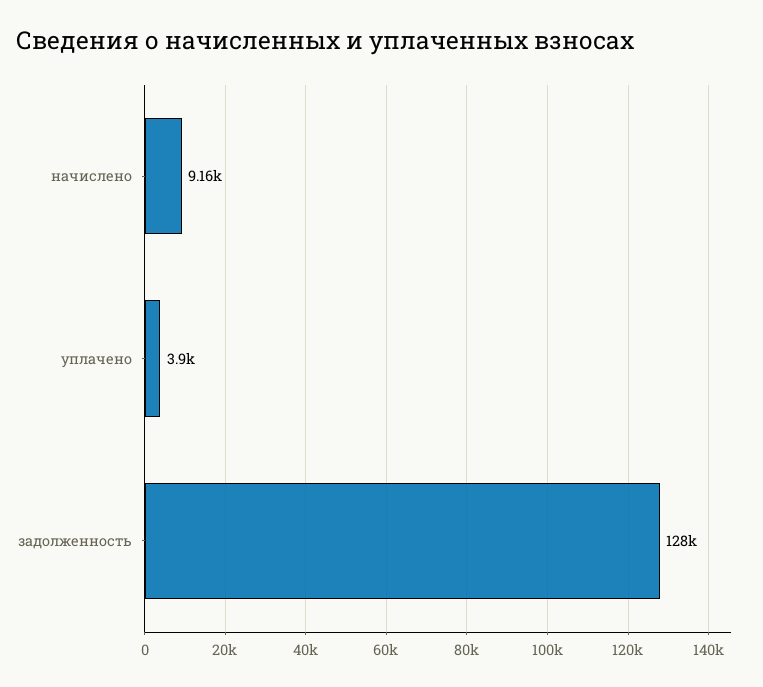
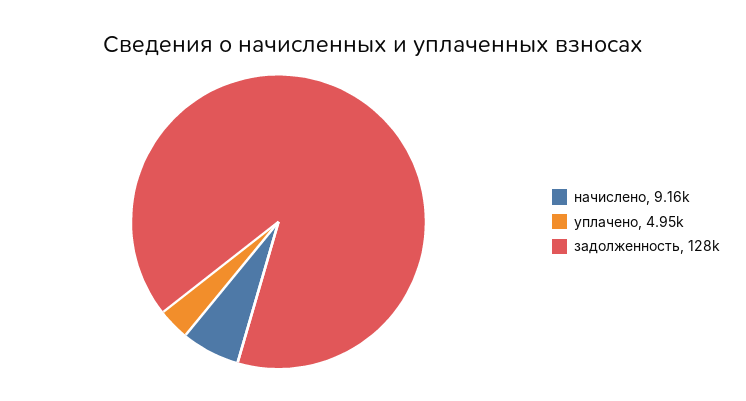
  {
    "начислено": 9160,
-   "уплачено": 3900,
+   "уплачено": 4950,
    "задолженность": 128000
  }

